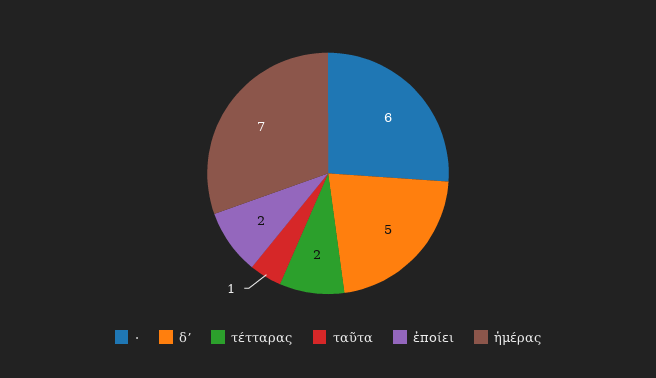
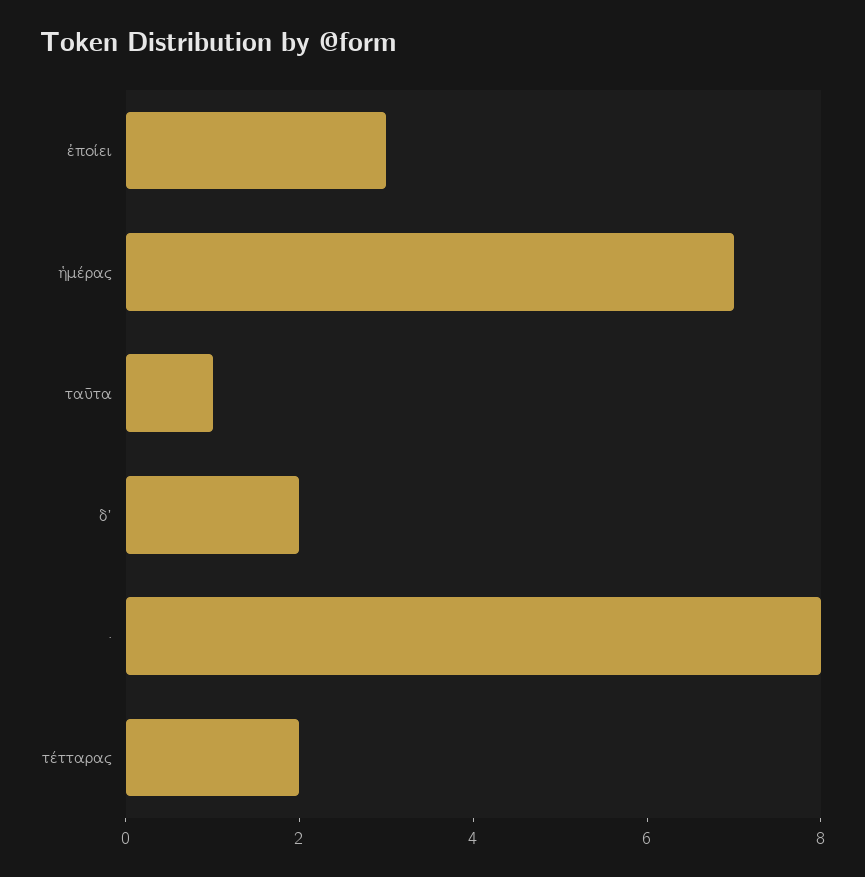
  {
-   "·": 6,
+   "·": 8,
-   "δʼ": 5,
+   "δʼ": 2,
    "τέτταρας": 2,
    "ταῦτα": 1,
-   "ἐποίει": 2,
+   "ἐποίει": 3,
    "ἡμέρας": 7
  }

